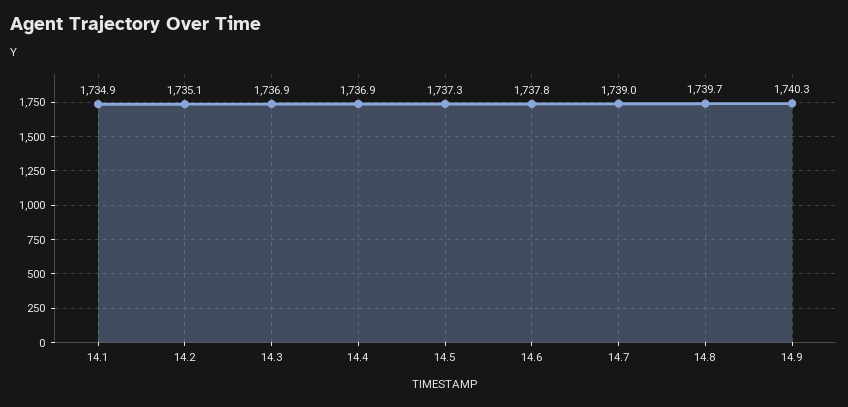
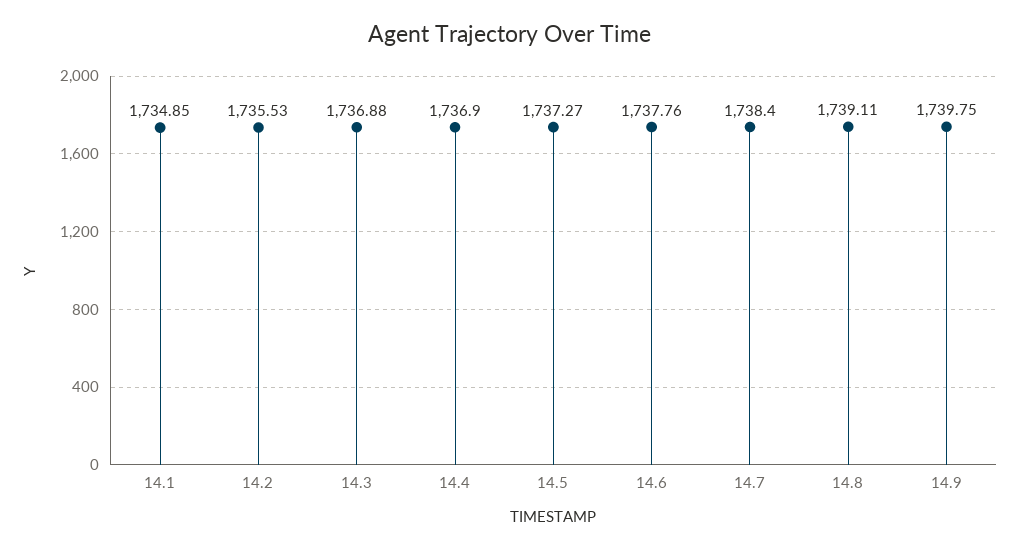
  {
    "14.1": 1734.85,
-   "14.2": 1735.1,
+   "14.2": 1735.53,
    "14.3": 1736.88,
    "14.4": 1736.9,
    "14.5": 1737.27,
    "14.6": 1737.76,
-   "14.7": 1739,
+   "14.7": 1738.4,
-   "14.8": 1739.7,
+   "14.8": 1739.11,
-   "14.9": 1740.3
+   "14.9": 1739.75
  }

